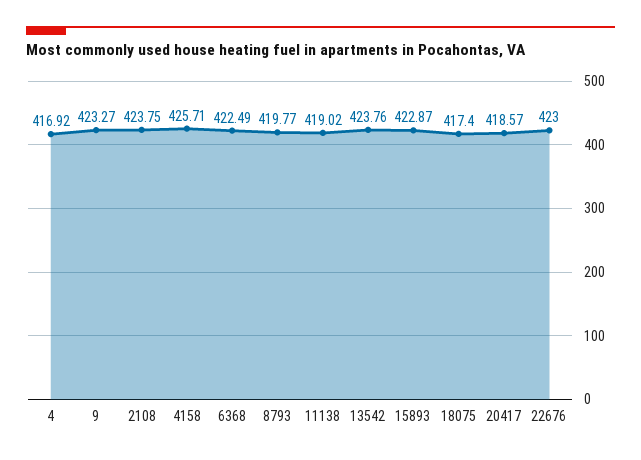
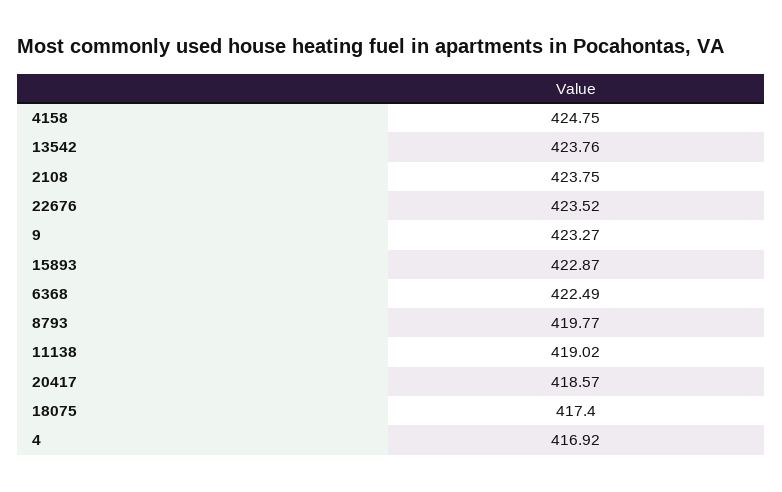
  {
    "4": 416.92,
    "9": 423.27,
    "2108": 423.75,
-   "4158": 425.71,
+   "4158": 424.75,
    "6368": 422.49,
    "8793": 419.77,
    "11138": 419.02,
    "13542": 423.76,
    "15893": 422.87,
    "18075": 417.4,
    "20417": 418.57,
-   "22676": 423
+   "22676": 423.52
  }

